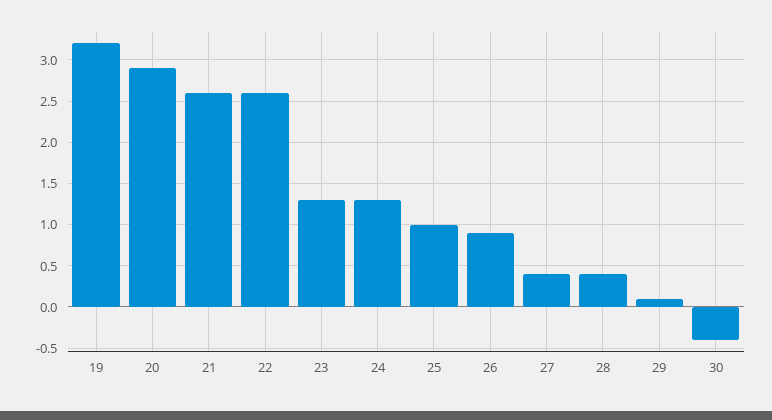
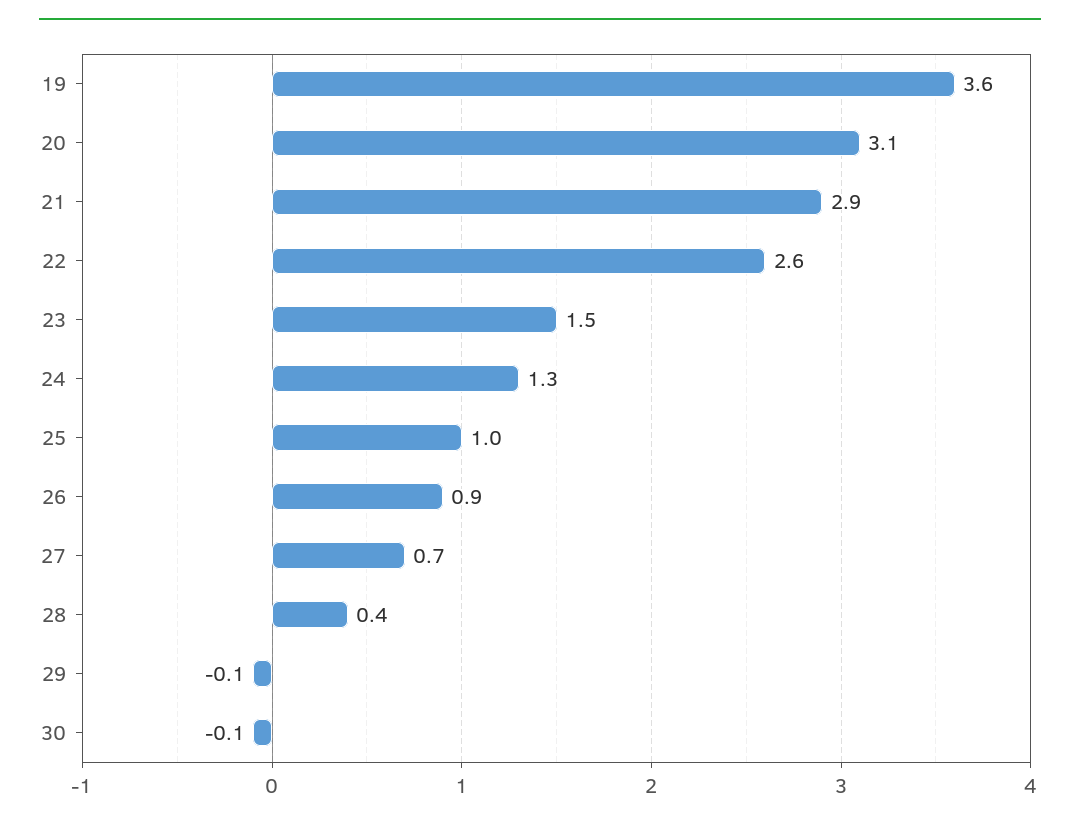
  {
-   "19": 3.2,
+   "19": 3.6,
-   "20": 2.9,
+   "20": 3.1,
-   "21": 2.6,
+   "21": 2.9,
    "22": 2.6,
-   "23": 1.3,
+   "23": 1.5,
    "24": 1.3,
    "25": 1,
    "26": 0.9,
-   "27": 0.4,
+   "27": 0.7,
    "28": 0.4,
-   "29": 0.1,
+   "29": -0.1,
-   "30": -0.4
+   "30": -0.1
  }

